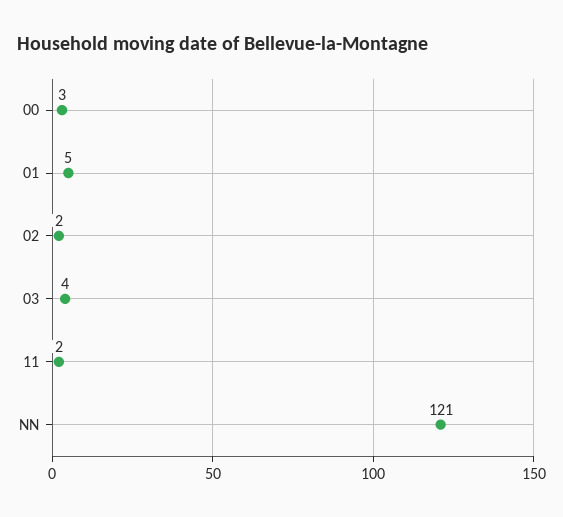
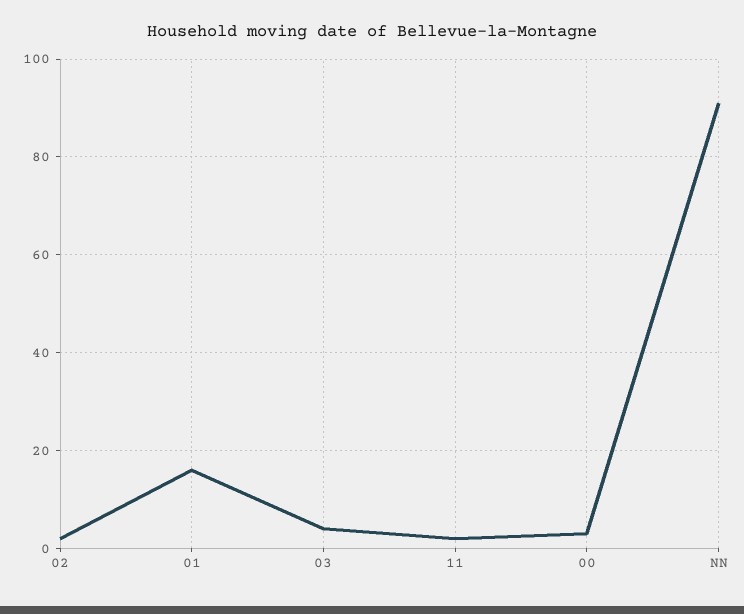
  {
    "00": 3,
-   "01": 5,
+   "01": 15,
    "02": 2,
    "03": 4,
    "11": 2,
-   "NN": 121
+   "NN": 90
  }

